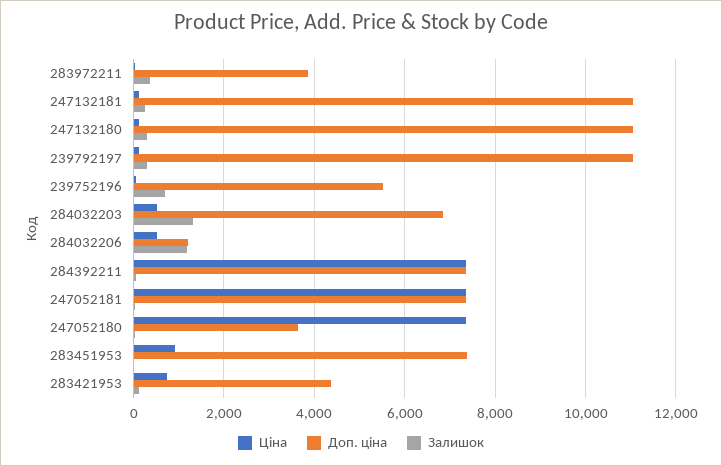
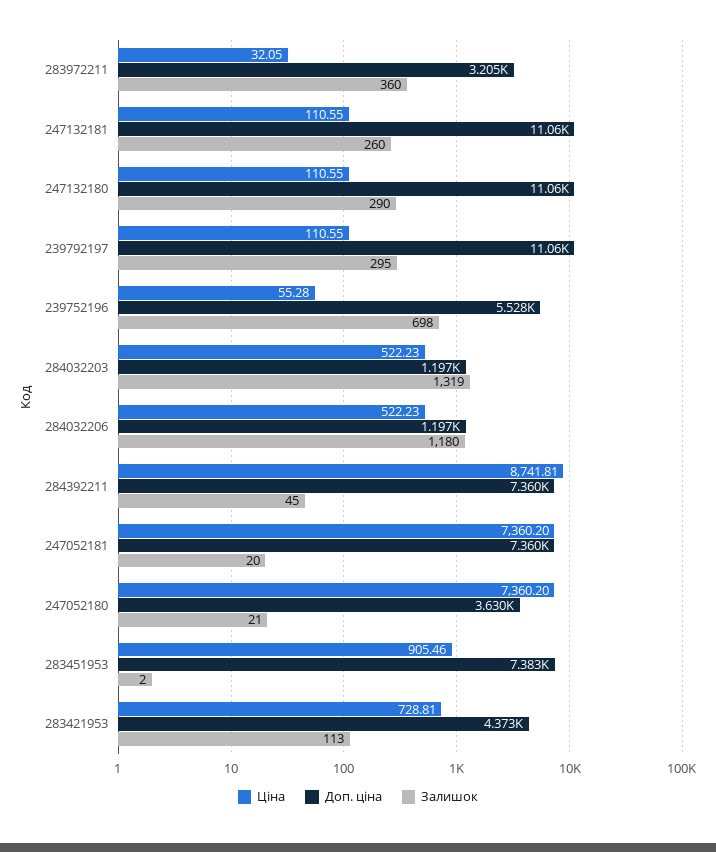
  {
    "Ціна": {
      "283972211": 32.05,
      "247132181": 110.55,
      "247132180": 110.55,
      "239792197": 110.55,
      "239752196": 55.28,
      "284032203": 522.23,
      "284032206": 522.23,
-     "284392211": 7400,
+     "284392211": 8741.81,
      "247052181": 7360.2,
      "247052180": 7360.2,
      "283451953": 905.46,
      "283421953": 728.81
    },
    "Доп. ціна": {
-     "283972211": 3800,
+     "283972211": 3205,
      "247132181": 11060,
      "247132180": 11060,
      "239792197": 11060,
      "239752196": 5528,
-     "284032203": 6800,
+     "284032203": 1197,
      "284032206": 1197,
      "284392211": 7360,
      "247052181": 7360,
      "247052180": 3630,
      "283451953": 7383,
      "283421953": 4373
    },
    "Залишок": {
      "283972211": 360,
      "247132181": 260,
      "247132180": 290,
      "239792197": 295,
      "239752196": 698,
      "284032203": 1319,
      "284032206": 1180,
      "284392211": 45,
      "247052181": 20,
      "247052180": 21,
      "283451953": 2,
      "283421953": 113
    }
  }

